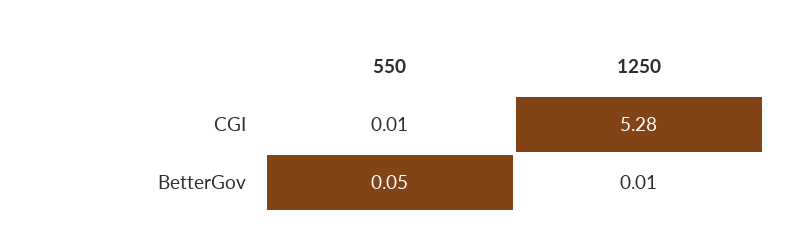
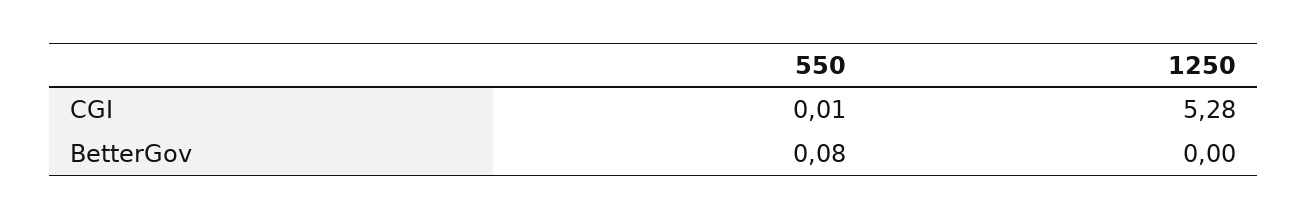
  {
    "550": {
      "CGI": 0.01,
-     "BetterGov": 0.05
+     "BetterGov": 0.08
    },
    "1250": {
      "CGI": 5.28,
-     "BetterGov": 0.01
+     "BetterGov": 0
    }
  }

